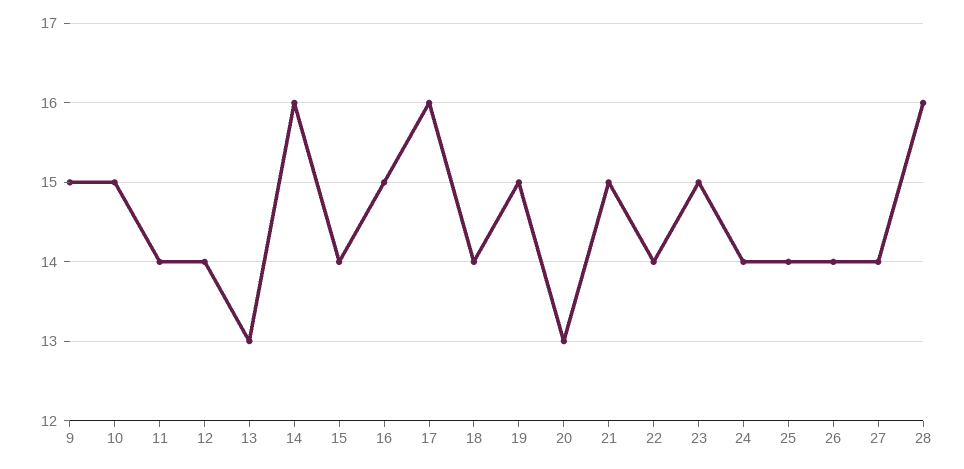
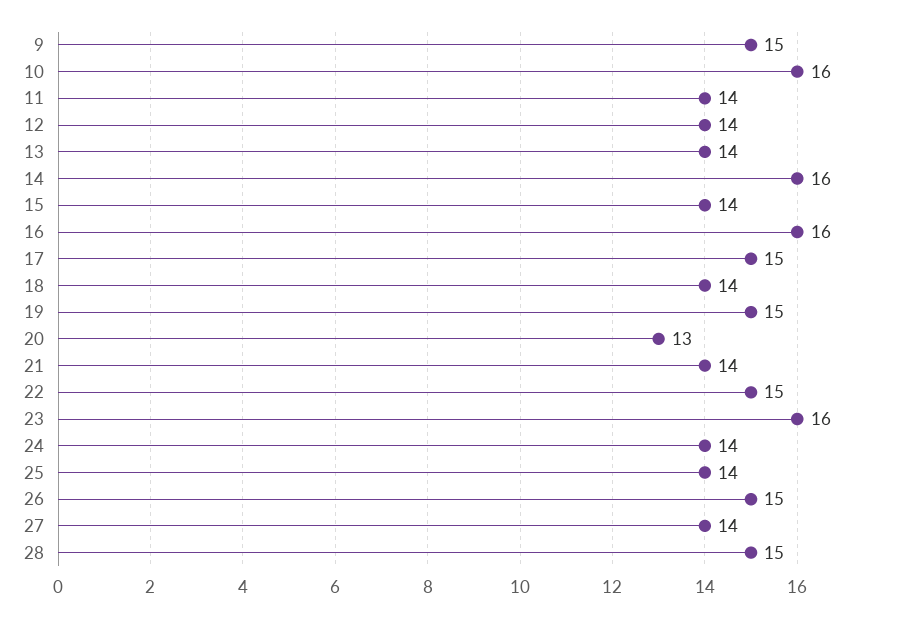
  {
    "9": 15,
-   "10": 15,
+   "10": 16,
    "11": 14,
    "12": 14,
-   "13": 13,
+   "13": 14,
    "14": 16,
    "15": 14,
-   "16": 15,
+   "16": 16,
-   "17": 16,
+   "17": 15,
    "18": 14,
    "19": 15,
    "20": 13,
-   "21": 15,
+   "21": 14,
-   "22": 14,
+   "22": 15,
-   "23": 15,
+   "23": 16,
    "24": 14,
    "25": 14,
-   "26": 14,
+   "26": 15,
    "27": 14,
-   "28": 16
+   "28": 15
  }

